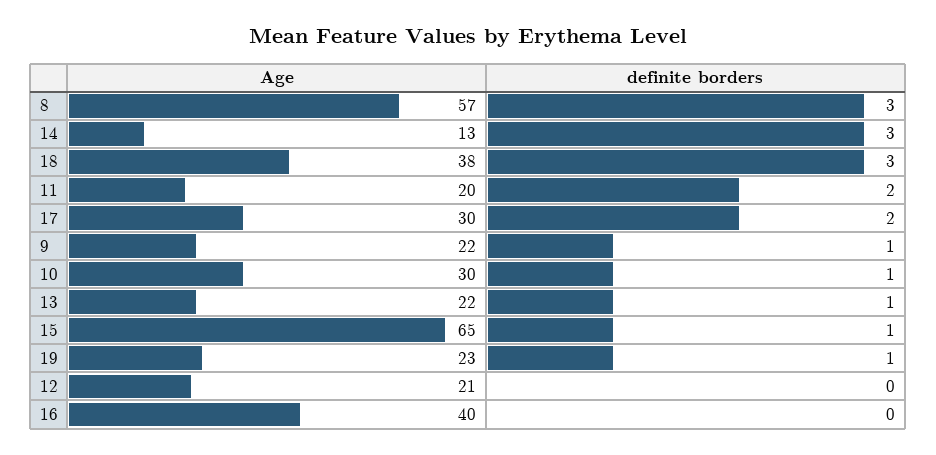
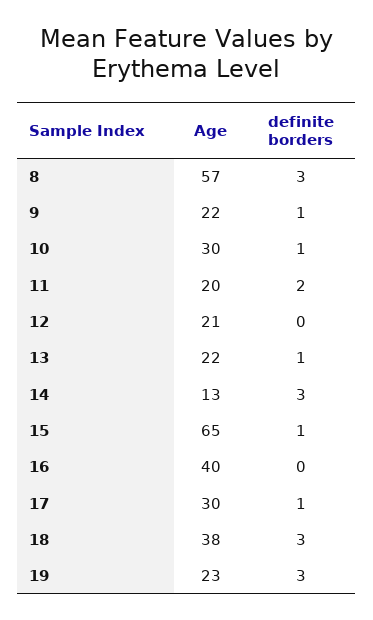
  {
    "Age": {
      "8": 57,
      "14": 13,
      "18": 38,
      "11": 20,
      "17": 30,
      "9": 22,
      "10": 30,
      "13": 22,
      "15": 65,
      "19": 23,
      "12": 21,
      "16": 40
    },
    "definite borders": {
      "8": 3,
      "14": 3,
      "18": 3,
      "11": 2,
-     "17": 2,
+     "17": 1,
      "9": 1,
      "10": 1,
      "13": 1,
      "15": 1,
-     "19": 1,
+     "19": 3,
      "12": 0,
      "16": 0
    }
  }

